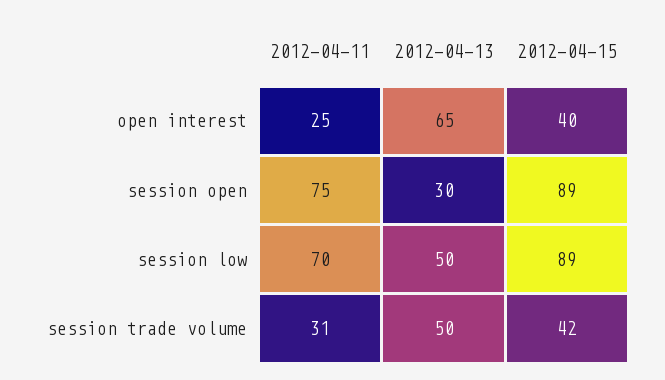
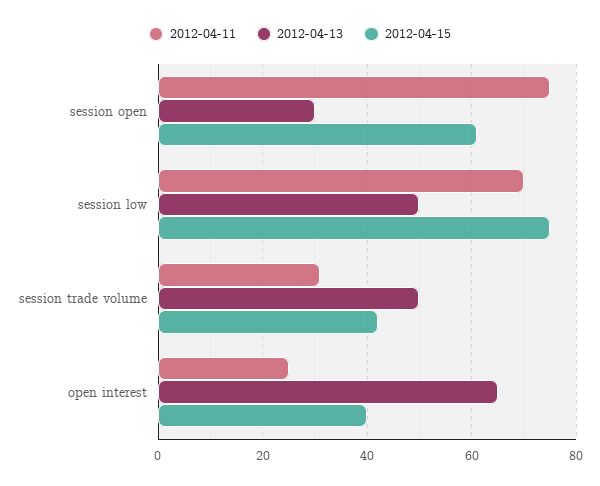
  {
    "2012-04-11": {
      "open interest": 25,
      "session open": 75,
      "session low": 70,
      "session trade volume": 31
    },
    "2012-04-13": {
      "open interest": 65,
      "session open": 30,
      "session low": 50,
      "session trade volume": 50
    },
    "2012-04-15": {
      "open interest": 40,
-     "session open": 89,
+     "session open": 60,
-     "session low": 89,
+     "session low": 75,
      "session trade volume": 42
    }
  }

